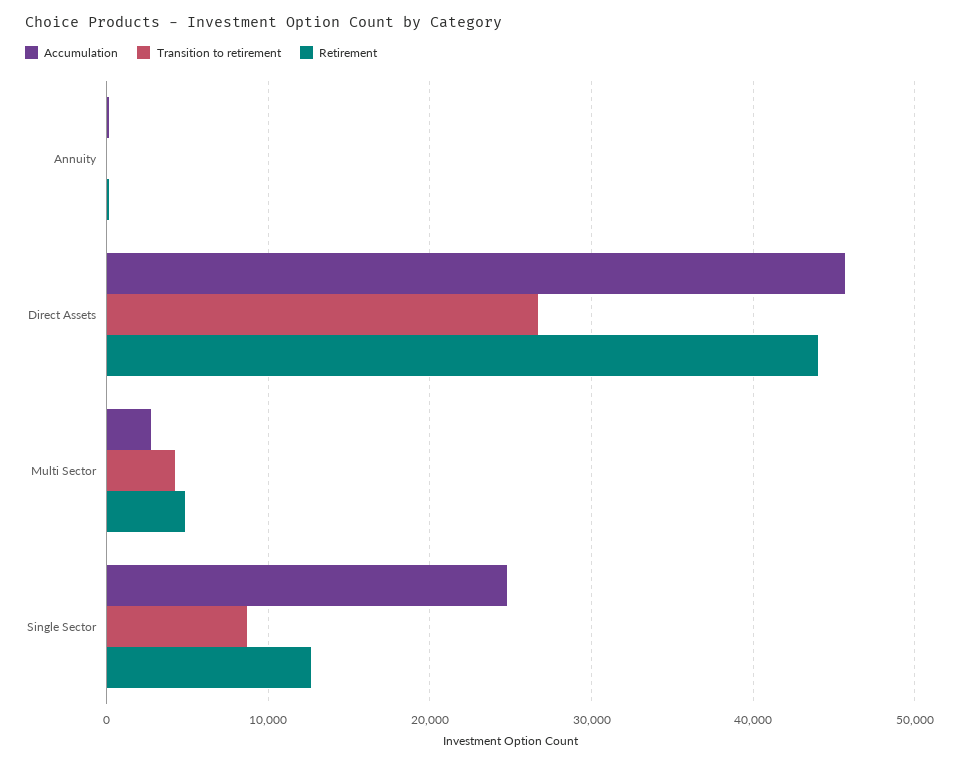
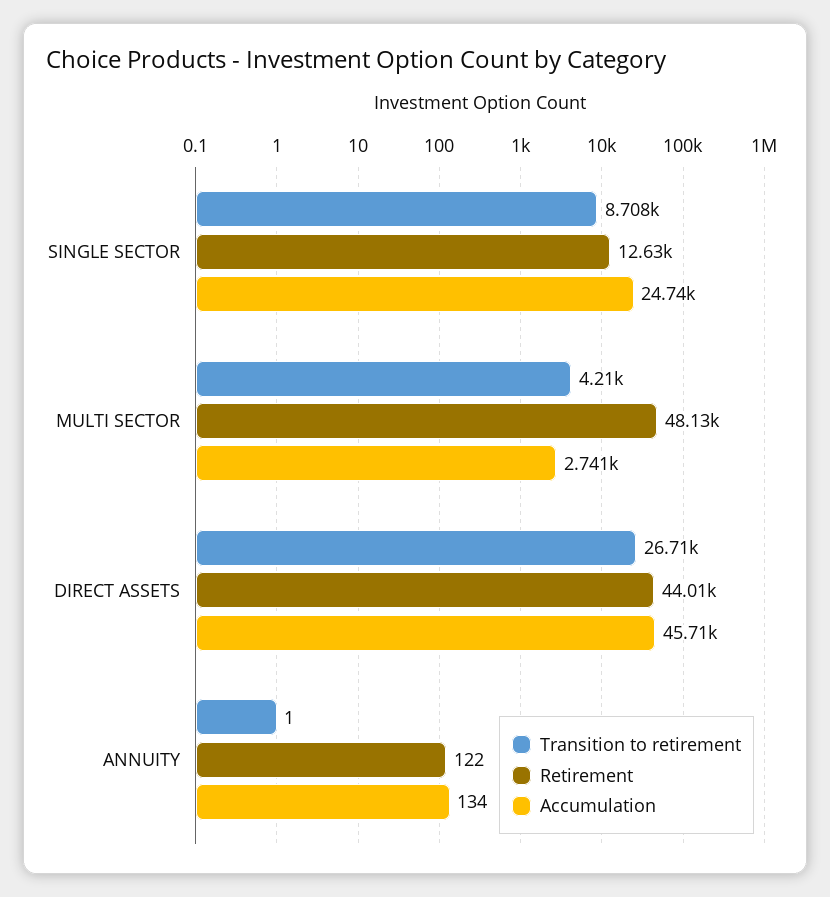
  {
    "Accumulation": {
      "Annuity": 134,
      "Direct Assets": 45710,
      "Multi Sector": 2741,
      "Single Sector": 24740
    },
    "Transition to retirement": {
      "Annuity": 1,
      "Direct Assets": 26710,
      "Multi Sector": 4210,
      "Single Sector": 8708
    },
    "Retirement": {
      "Annuity": 122,
      "Direct Assets": 44010,
-     "Multi Sector": 5000,
+     "Multi Sector": 48130,
      "Single Sector": 12630
    }
  }

